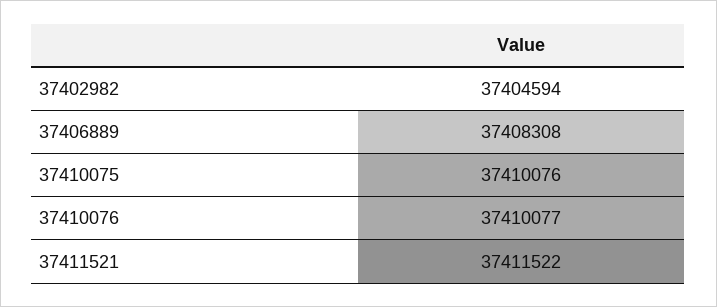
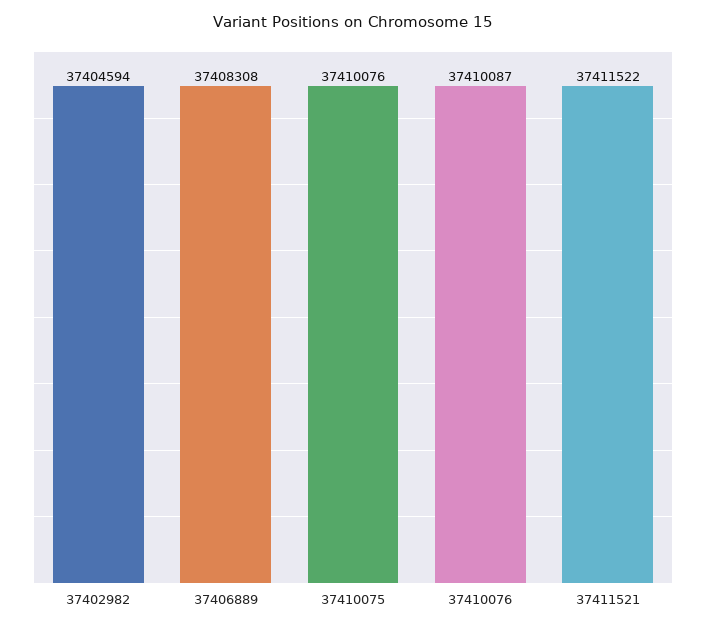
  {
    "37402982": 37404594,
    "37406889": 37408308,
    "37410075": 37410076,
-   "37410076": 37410077,
+   "37410076": 37410087,
    "37411521": 37411522
  }

